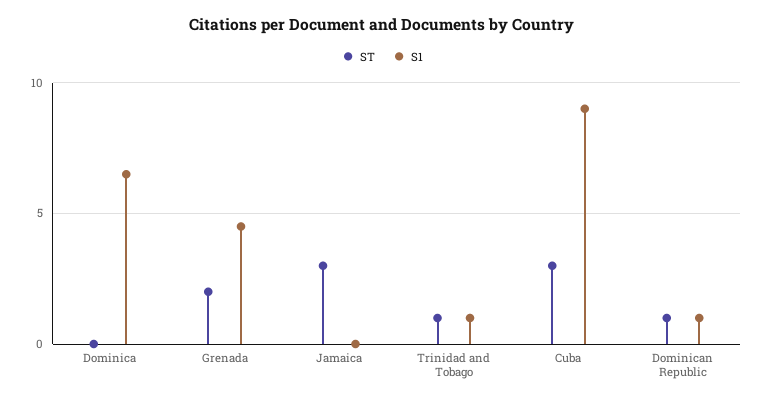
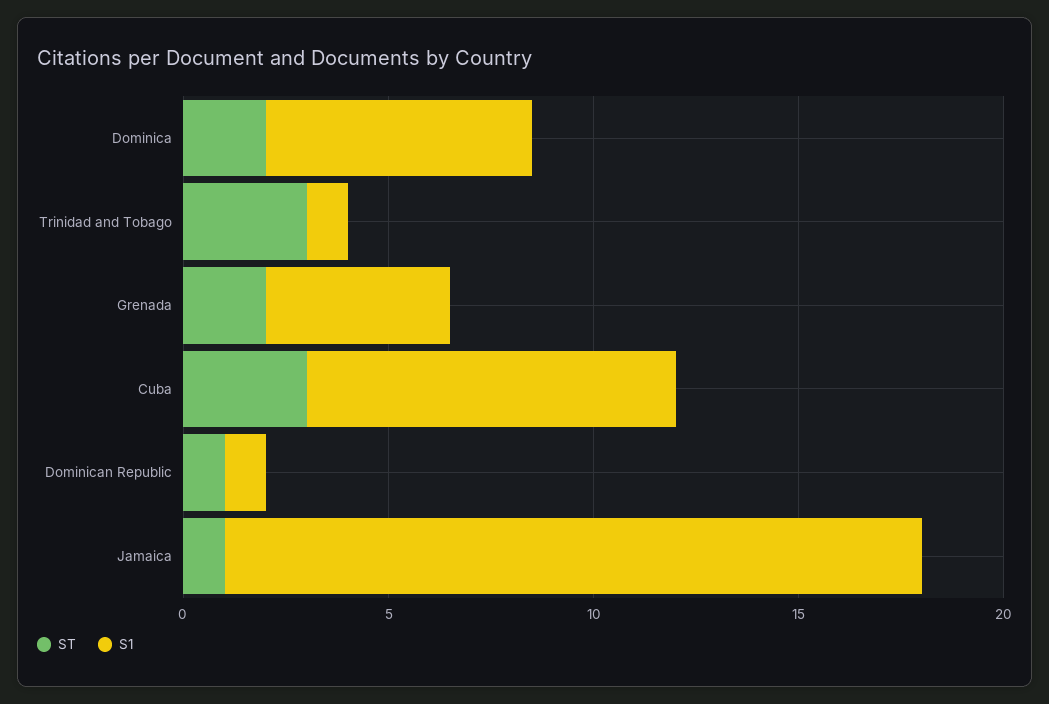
  {
    "ST": {
-     "Dominica": 0,
+     "Dominica": 2,
      "Grenada": 2,
-     "Jamaica": 3,
+     "Jamaica": 1,
-     "Trinidad and Tobago": 1,
+     "Trinidad and Tobago": 3,
      "Cuba": 3,
      "Dominican Republic": 1
    },
    "S1": {
      "Dominica": 6.5,
      "Grenada": 4.5,
-     "Jamaica": 0,
+     "Jamaica": 17,
      "Trinidad and Tobago": 1,
      "Cuba": 9,
      "Dominican Republic": 1
    }
  }

